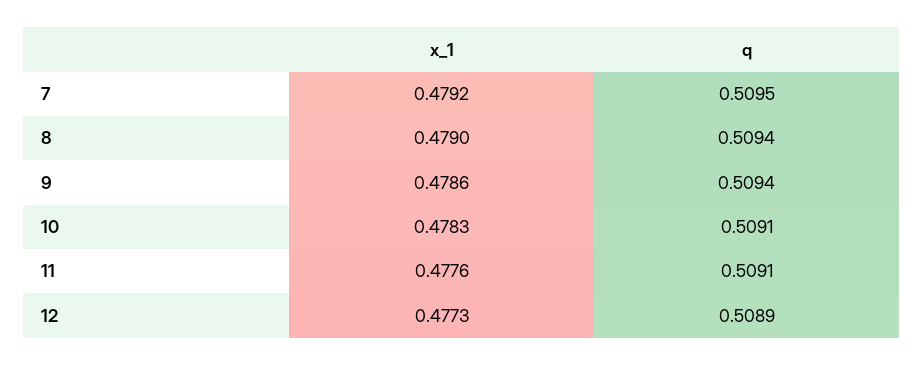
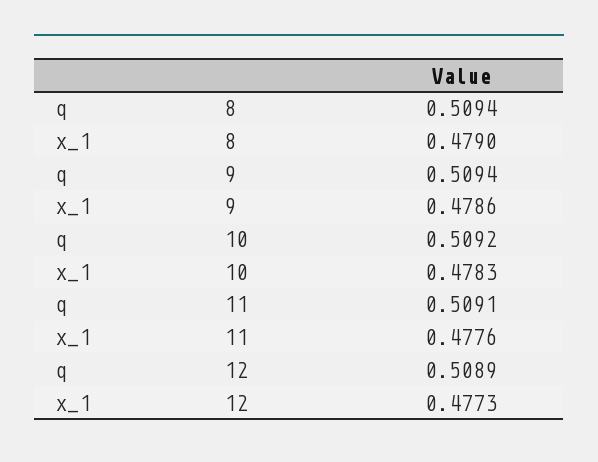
  {
    "x_1": {
-     "7": 0.4792,
      "8": 0.479,
      "9": 0.4786,
      "10": 0.4783,
      "11": 0.4776,
      "12": 0.4773
    },
    "q": {
-     "7": 0.5095,
      "8": 0.5094,
      "9": 0.5094,
-     "10": 0.5091,
+     "10": 0.5092,
      "11": 0.5091,
      "12": 0.5089
    }
  }

